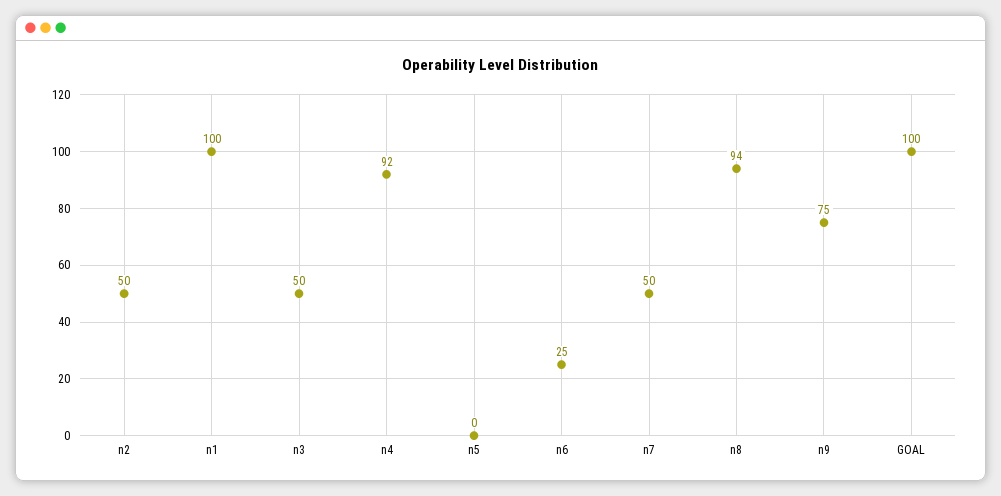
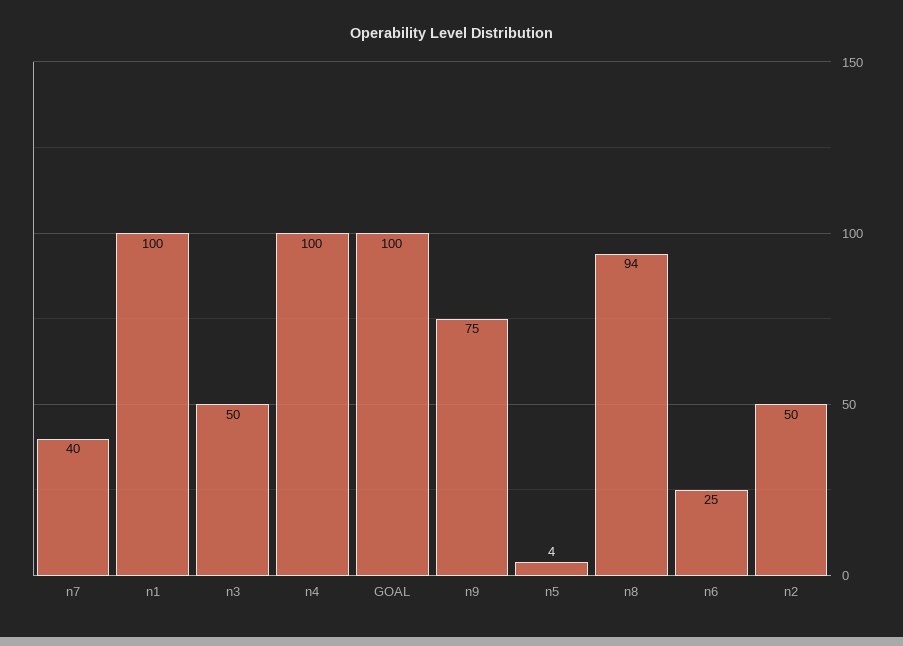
  {
    "n2": 50,
    "n1": 100,
    "n3": 50,
-   "n4": 92,
+   "n4": 100,
-   "n5": 0,
+   "n5": 4,
    "n6": 25,
-   "n7": 50,
+   "n7": 40,
    "n8": 94,
    "n9": 75,
    "GOAL": 100
  }

